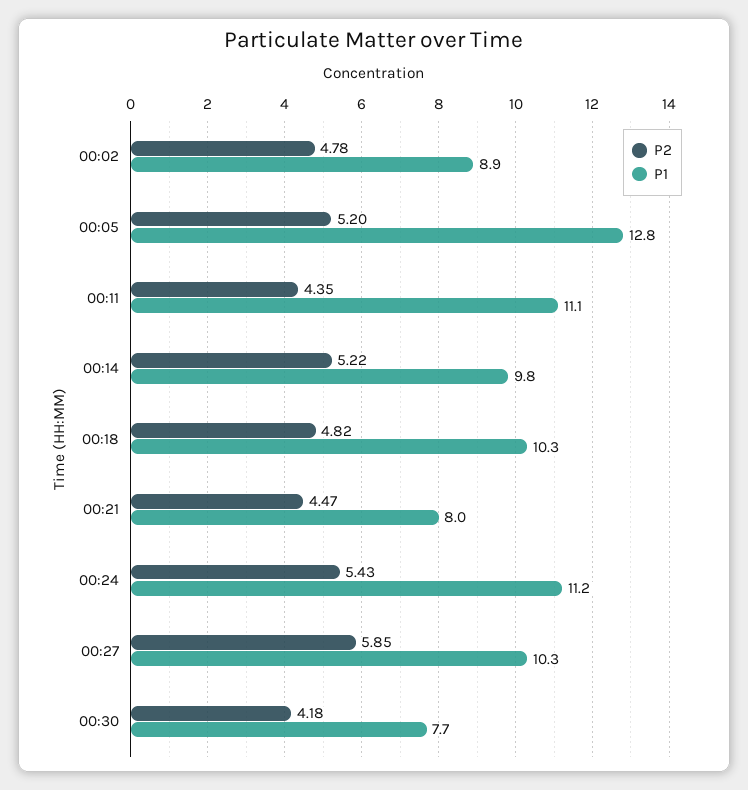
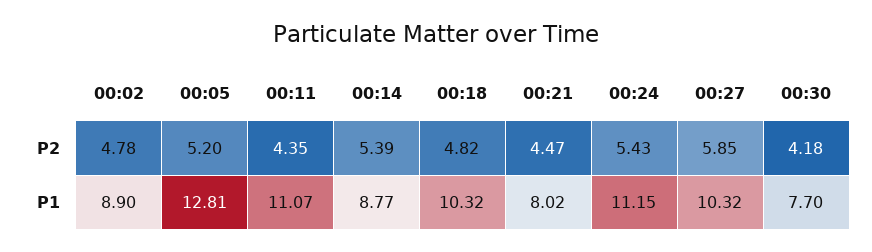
  {
    "P2": {
      "00:02": 4.78,
      "00:05": 5.2,
      "00:11": 4.35,
-     "00:14": 5.22,
+     "00:14": 5.39,
      "00:18": 4.82,
      "00:21": 4.47,
      "00:24": 5.43,
      "00:27": 5.85,
      "00:30": 4.18
    },
    "P1": {
      "00:02": 8.9,
      "00:05": 12.81,
      "00:11": 11.07,
-     "00:14": 9.8,
+     "00:14": 8.77,
      "00:18": 10.32,
      "00:21": 8.02,
      "00:24": 11.15,
      "00:27": 10.32,
      "00:30": 7.7
    }
  }

